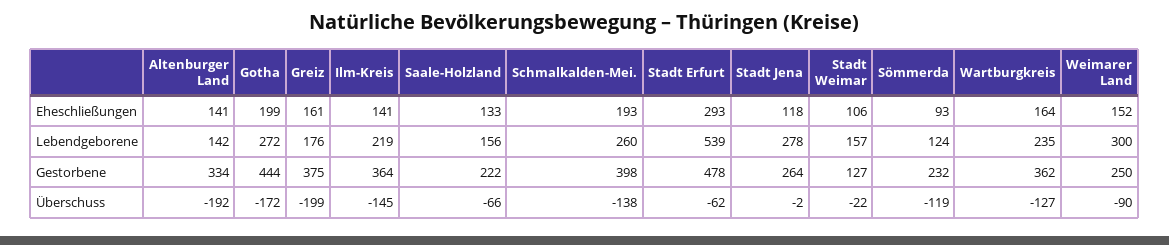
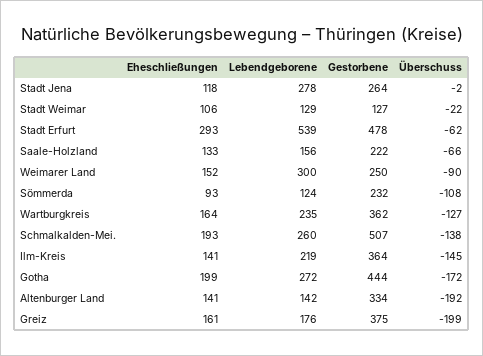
  {
    "Altenburger Land": {
      "Eheschließungen": 141,
      "Lebendgeborene": 142,
      "Gestorbene": 334,
      "Überschuss": -192
    },
    "Gotha": {
      "Eheschließungen": 199,
      "Lebendgeborene": 272,
      "Gestorbene": 444,
      "Überschuss": -172
    },
    "Greiz": {
      "Eheschließungen": 161,
      "Lebendgeborene": 176,
      "Gestorbene": 375,
      "Überschuss": -199
    },
    "Ilm-Kreis": {
      "Eheschließungen": 141,
      "Lebendgeborene": 219,
      "Gestorbene": 364,
      "Überschuss": -145
    },
    "Saale-Holzland": {
      "Eheschließungen": 133,
      "Lebendgeborene": 156,
      "Gestorbene": 222,
      "Überschuss": -66
    },
    "Schmalkalden-Mei.": {
      "Eheschließungen": 193,
      "Lebendgeborene": 260,
-     "Gestorbene": 398,
+     "Gestorbene": 507,
      "Überschuss": -138
    },
    "Stadt Erfurt": {
      "Eheschließungen": 293,
      "Lebendgeborene": 539,
      "Gestorbene": 478,
      "Überschuss": -62
    },
    "Stadt Jena": {
      "Eheschließungen": 118,
      "Lebendgeborene": 278,
      "Gestorbene": 264,
      "Überschuss": -2
    },
    "Stadt Weimar": {
      "Eheschließungen": 106,
-     "Lebendgeborene": 157,
+     "Lebendgeborene": 129,
      "Gestorbene": 127,
      "Überschuss": -22
    },
    "Sömmerda": {
      "Eheschließungen": 93,
      "Lebendgeborene": 124,
      "Gestorbene": 232,
-     "Überschuss": -119
+     "Überschuss": -108
    },
    "Wartburgkreis": {
      "Eheschließungen": 164,
      "Lebendgeborene": 235,
      "Gestorbene": 362,
      "Überschuss": -127
    },
    "Weimarer Land": {
      "Eheschließungen": 152,
      "Lebendgeborene": 300,
      "Gestorbene": 250,
      "Überschuss": -90
    }
  }

